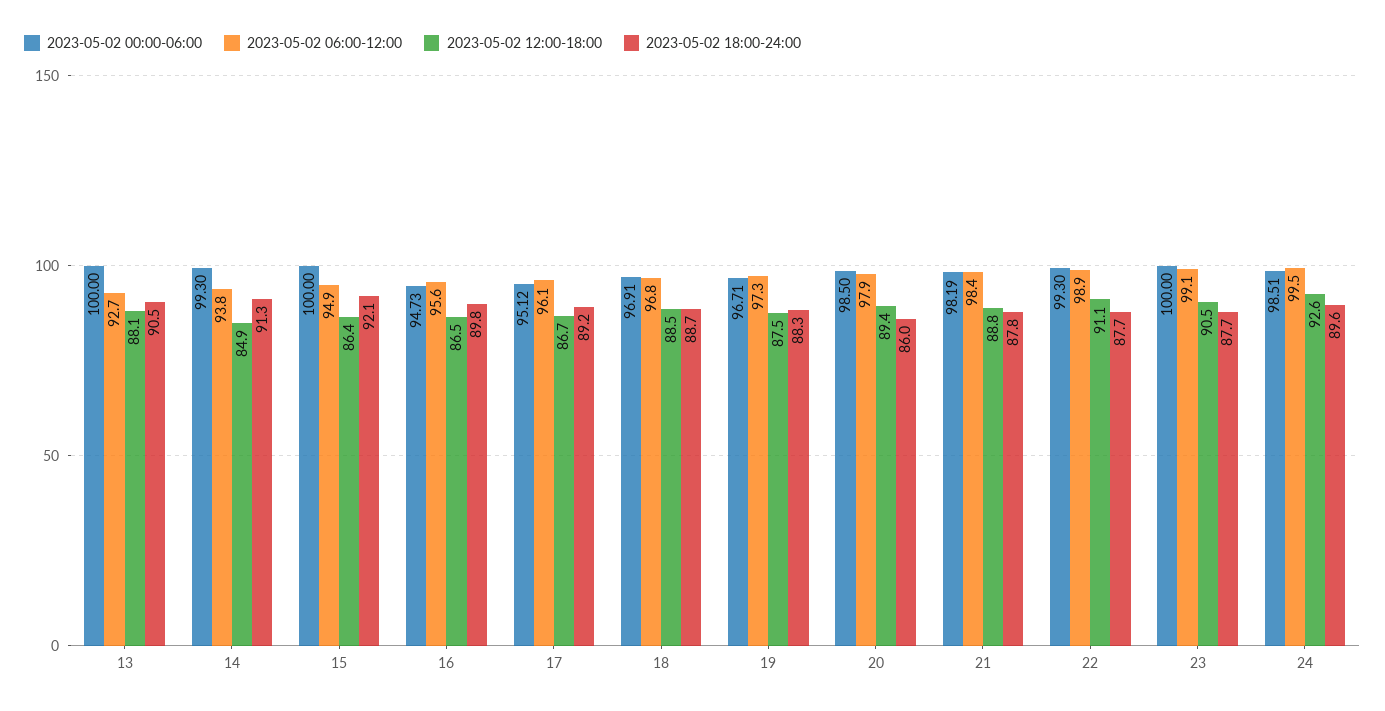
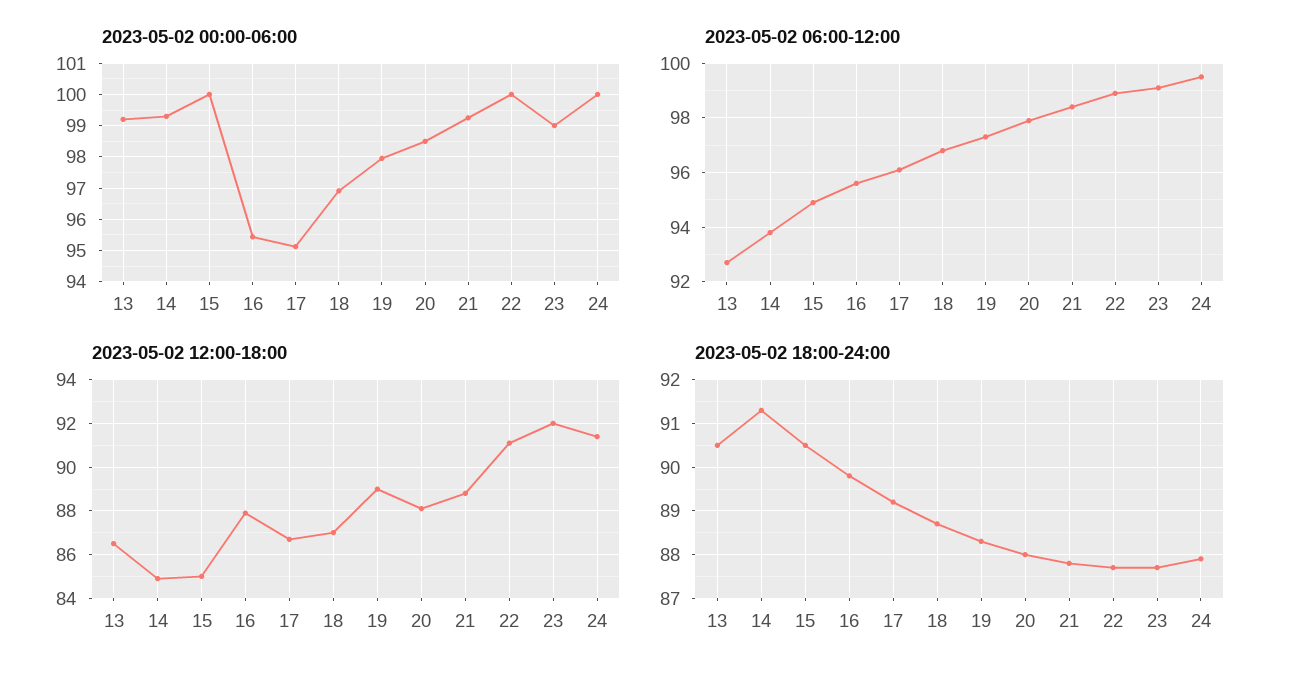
  {
    "2023-05-02 00:00-06:00": {
-     "13": 100,
+     "13": 99.2,
      "14": 99.3,
      "15": 100,
-     "16": 94.73,
+     "16": 95.4,
      "17": 95.12,
      "18": 96.91,
-     "19": 96.71,
+     "19": 98,
      "20": 98.5,
-     "21": 98.19,
+     "21": 99.2,
-     "22": 99.3,
+     "22": 100,
-     "23": 100,
+     "23": 99,
-     "24": 98.51
+     "24": 100
    },
    "2023-05-02 06:00-12:00": {
      "13": 92.7,
      "14": 93.8,
      "15": 94.9,
      "16": 95.6,
      "17": 96.1,
      "18": 96.8,
      "19": 97.3,
      "20": 97.9,
      "21": 98.4,
      "22": 98.9,
      "23": 99.1,
      "24": 99.5
    },
    "2023-05-02 12:00-18:00": {
-     "13": 88.1,
+     "13": 86.5,
      "14": 84.9,
-     "15": 86.4,
+     "15": 85,
-     "16": 86.5,
+     "16": 88,
      "17": 86.7,
-     "18": 88.5,
+     "18": 87,
-     "19": 87.5,
+     "19": 89,
-     "20": 89.4,
+     "20": 88,
      "21": 88.8,
      "22": 91.1,
-     "23": 90.5,
+     "23": 92,
-     "24": 92.6
+     "24": 91.5
    },
    "2023-05-02 18:00-24:00": {
      "13": 90.5,
      "14": 91.3,
-     "15": 92.1,
+     "15": 90.5,
      "16": 89.8,
      "17": 89.2,
      "18": 88.7,
      "19": 88.3,
-     "20": 86,
+     "20": 88,
      "21": 87.8,
      "22": 87.7,
      "23": 87.7,
-     "24": 89.6
+     "24": 88
    }
  }

